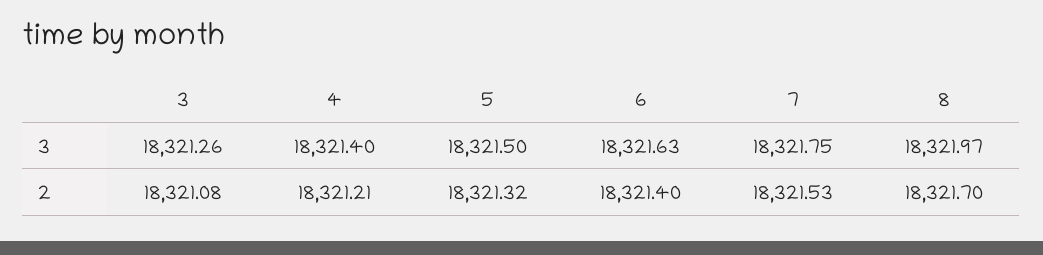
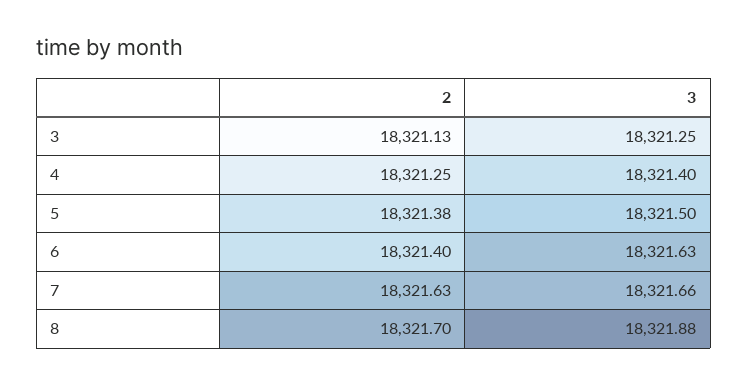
  {
    "3": {
-     "3": 18321.26,
+     "3": 18321.25,
-     "2": 18321.08
+     "2": 18321.13
    },
    "4": {
      "3": 18321.4,
-     "2": 18321.21
+     "2": 18321.25
    },
    "5": {
      "3": 18321.5,
-     "2": 18321.32
+     "2": 18321.38
    },
    "6": {
      "3": 18321.63,
      "2": 18321.4
    },
    "7": {
-     "3": 18321.75,
+     "3": 18321.66,
-     "2": 18321.53
+     "2": 18321.63
    },
    "8": {
-     "3": 18321.97,
+     "3": 18321.88,
      "2": 18321.7
    }
  }

